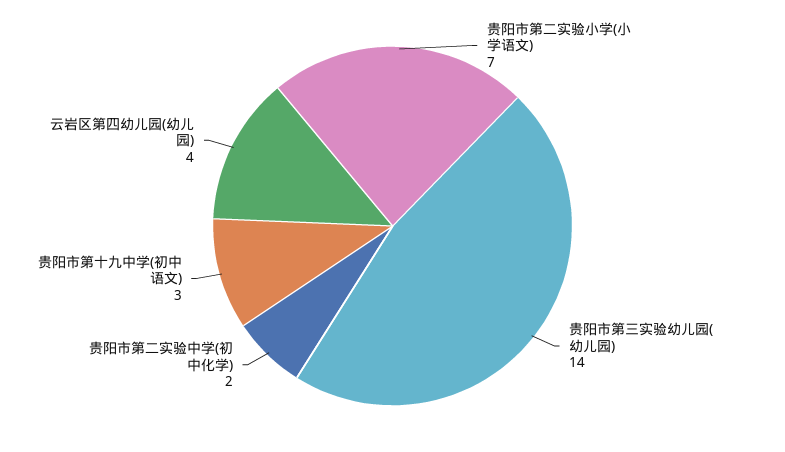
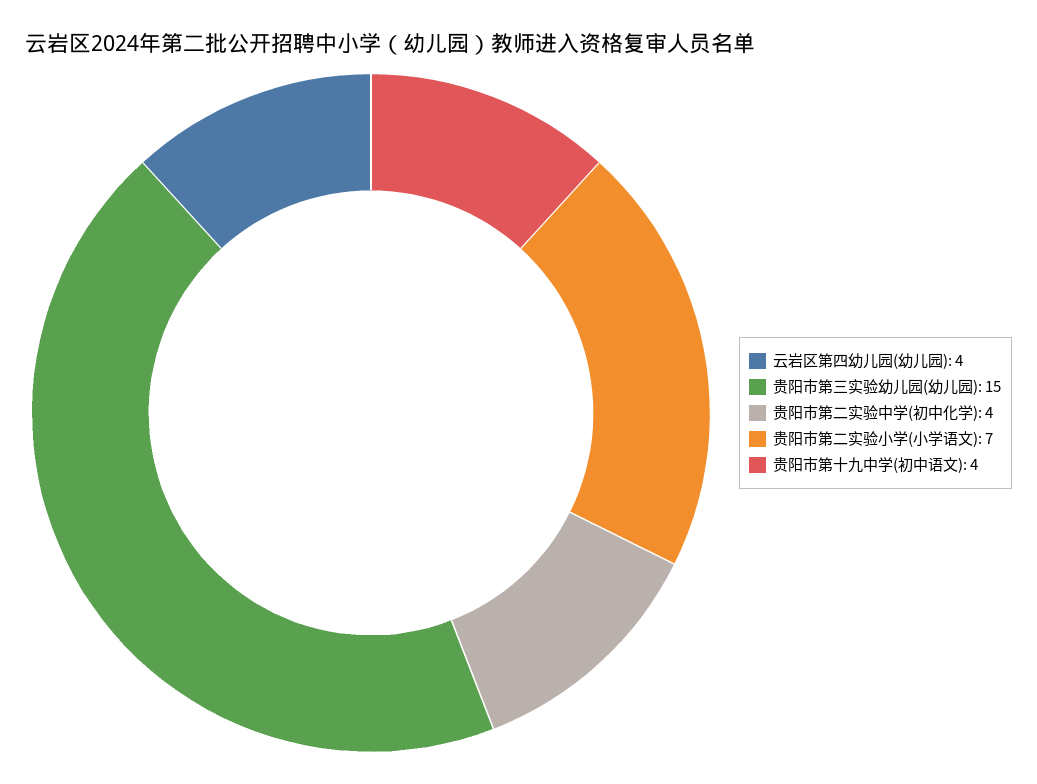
  {
    "贵阳市第二实验小学(小学语文)": 7,
-   "贵阳市第三实验幼儿园(幼儿园)": 14,
+   "贵阳市第三实验幼儿园(幼儿园)": 15,
-   "贵阳市第二实验中学(初中化学)": 2,
+   "贵阳市第二实验中学(初中化学)": 4,
-   "贵阳市第十九中学(初中语文)": 3,
+   "贵阳市第十九中学(初中语文)": 4,
    "云岩区第四幼儿园(幼儿园)": 4
  }

